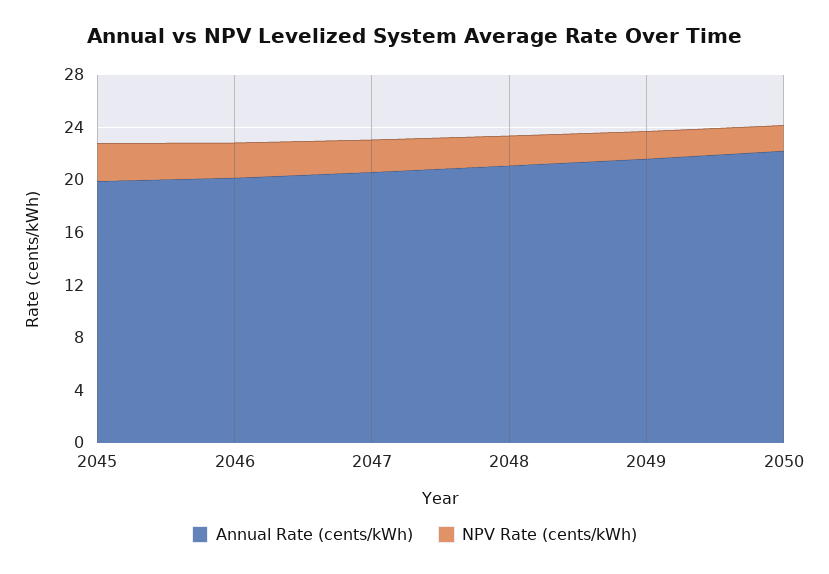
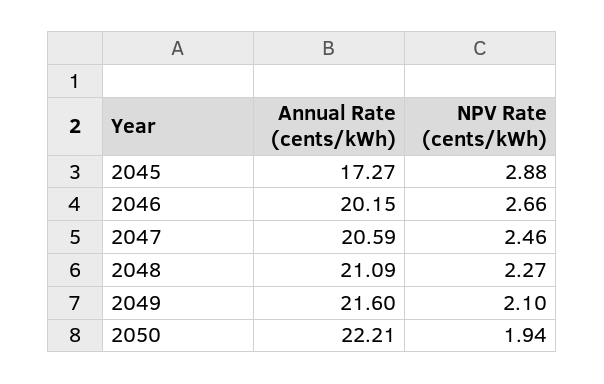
  {
    "Annual Rate (cents/kWh)": {
-     "2045": 20,
+     "2045": 17.27,
      "2046": 20.15,
      "2047": 20.59,
      "2048": 21.09,
      "2049": 21.6,
      "2050": 22.21
    },
    "NPV Rate (cents/kWh)": {
      "2045": 2.88,
      "2046": 2.66,
      "2047": 2.46,
      "2048": 2.27,
      "2049": 2.1,
      "2050": 1.94
    }
  }

